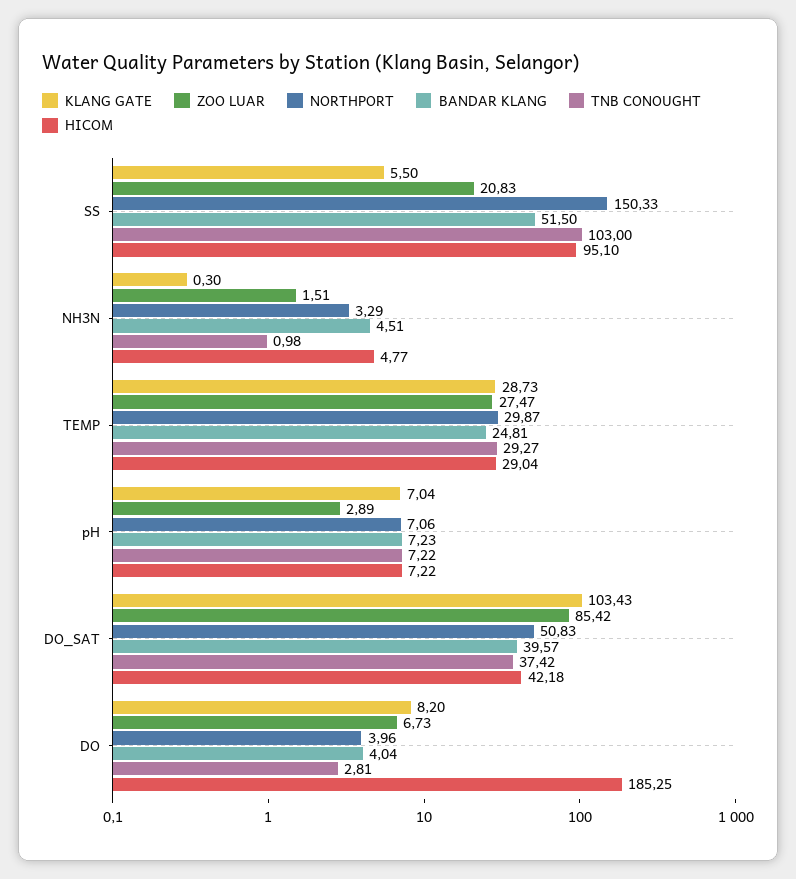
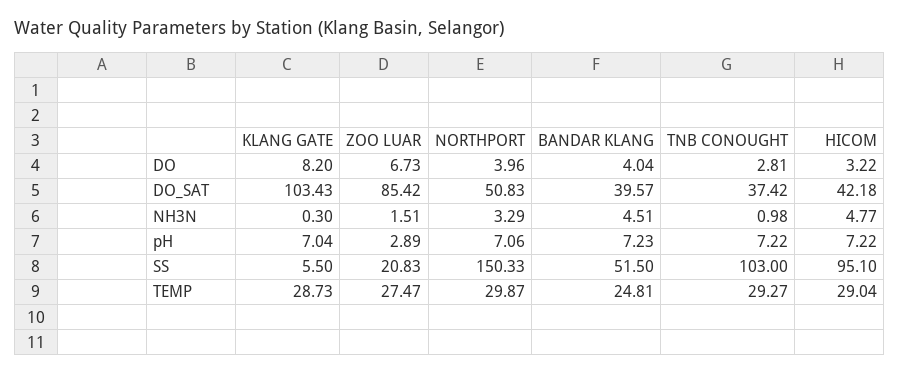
  {
    "KLANG GATE": {
      "SS": 5.5,
      "NH3N": 0.3,
      "TEMP": 28.73,
      "pH": 7.04,
      "DO_SAT": 103.43,
      "DO": 8.2
    },
    "ZOO LUAR": {
      "SS": 20.83,
      "NH3N": 1.51,
      "TEMP": 27.47,
      "pH": 2.89,
      "DO_SAT": 85.42,
      "DO": 6.73
    },
    "NORTHPORT": {
      "SS": 150.33,
      "NH3N": 3.29,
      "TEMP": 29.87,
      "pH": 7.06,
      "DO_SAT": 50.83,
      "DO": 3.96
    },
    "BANDAR KLANG": {
      "SS": 51.5,
      "NH3N": 4.51,
      "TEMP": 24.81,
      "pH": 7.23,
      "DO_SAT": 39.57,
      "DO": 4.04
    },
    "TNB CONOUGHT": {
      "SS": 103,
      "NH3N": 0.98,
      "TEMP": 29.27,
      "pH": 7.22,
      "DO_SAT": 37.42,
      "DO": 2.81
    },
    "HICOM": {
      "SS": 95.1,
      "NH3N": 4.77,
      "TEMP": 29.04,
      "pH": 7.22,
      "DO_SAT": 42.18,
-     "DO": 185.25
+     "DO": 3.22
    }
  }

